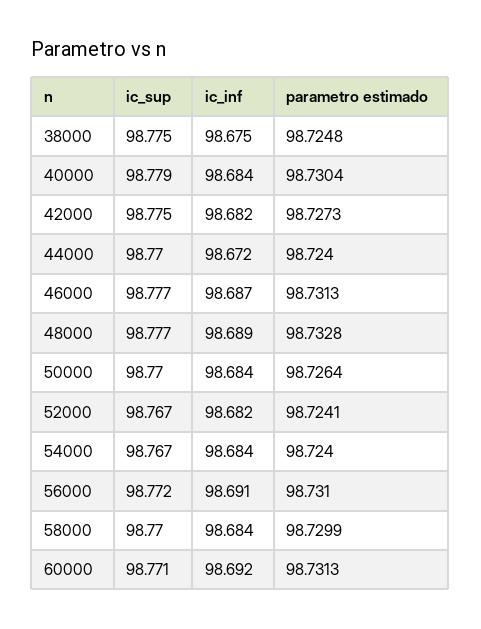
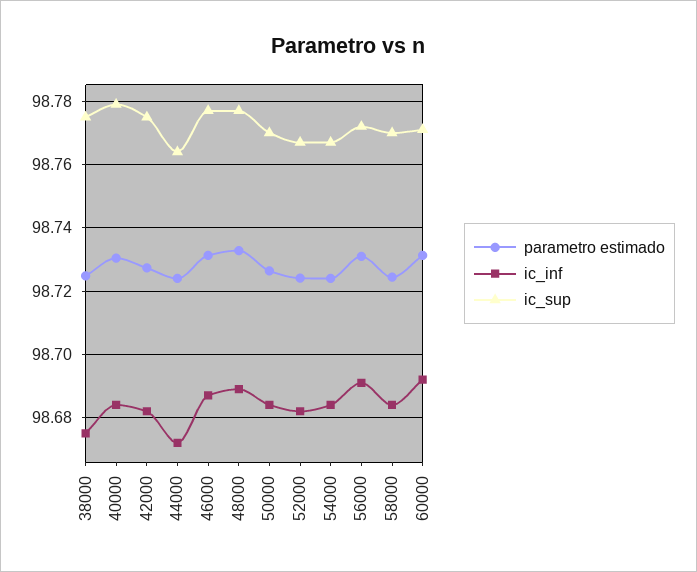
  {
    "ic_sup": {
      "38000": 98.775,
      "40000": 98.779,
      "42000": 98.775,
-     "44000": 98.77,
+     "44000": 98.764,
      "46000": 98.777,
      "48000": 98.777,
      "50000": 98.77,
      "52000": 98.767,
      "54000": 98.767,
      "56000": 98.772,
      "58000": 98.77,
      "60000": 98.771
    },
    "ic_inf": {
      "38000": 98.675,
      "40000": 98.684,
      "42000": 98.682,
      "44000": 98.672,
      "46000": 98.687,
      "48000": 98.689,
      "50000": 98.684,
      "52000": 98.682,
      "54000": 98.684,
      "56000": 98.691,
      "58000": 98.684,
      "60000": 98.692
    },
    "parametro estimado": {
      "38000": 98.7248,
      "40000": 98.7304,
      "42000": 98.7273,
      "44000": 98.724,
      "46000": 98.7313,
      "48000": 98.7328,
      "50000": 98.7264,
      "52000": 98.7241,
      "54000": 98.724,
      "56000": 98.731,
-     "58000": 98.7299,
+     "58000": 98.724,
      "60000": 98.7313
    }
  }

